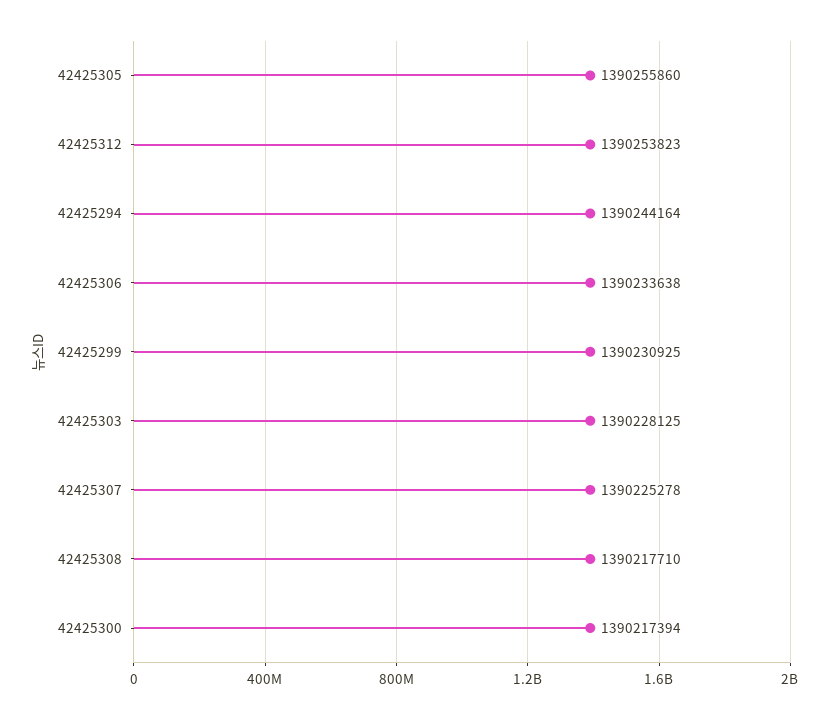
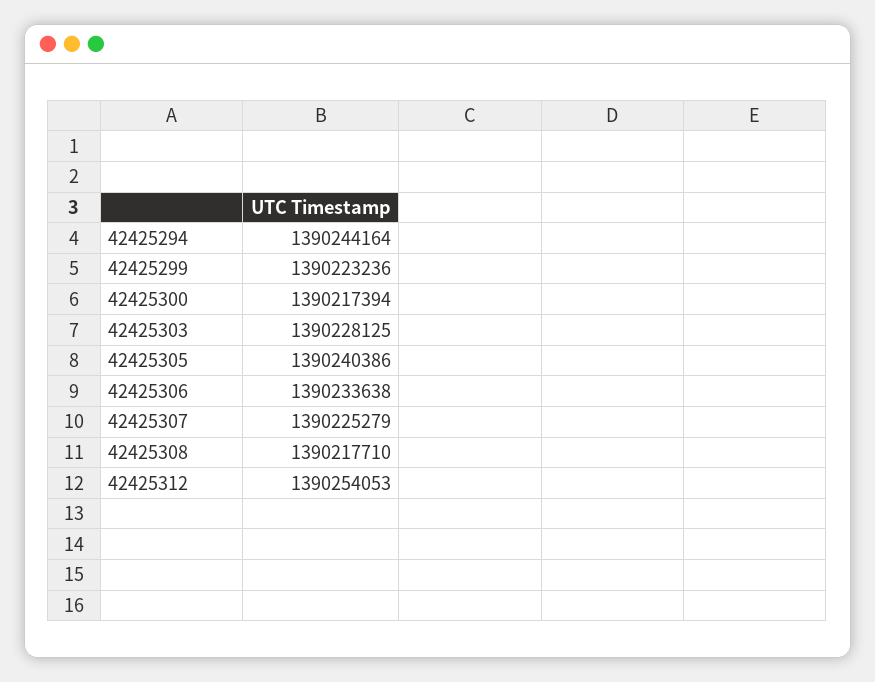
  {
-   "42425305": 1390255860,
+   "42425305": 1390240386,
-   "42425312": 1390253823,
+   "42425312": 1390254053,
    "42425294": 1390244164,
    "42425306": 1390233638,
-   "42425299": 1390230925,
+   "42425299": 1390223236,
    "42425303": 1390228125,
-   "42425307": 1390225278,
+   "42425307": 1390225279,
    "42425308": 1390217710,
    "42425300": 1390217394
  }

